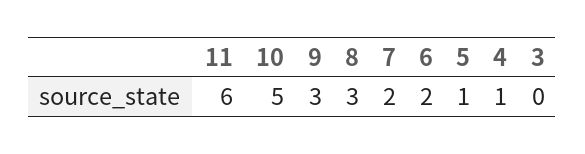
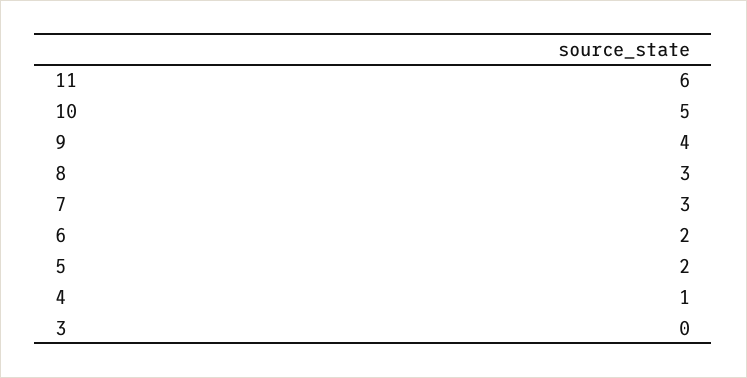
  {
    "11": 6,
    "10": 5,
-   "9": 3,
+   "9": 4,
    "8": 3,
-   "7": 2,
+   "7": 3,
    "6": 2,
-   "5": 1,
+   "5": 2,
    "4": 1,
    "3": 0
  }

